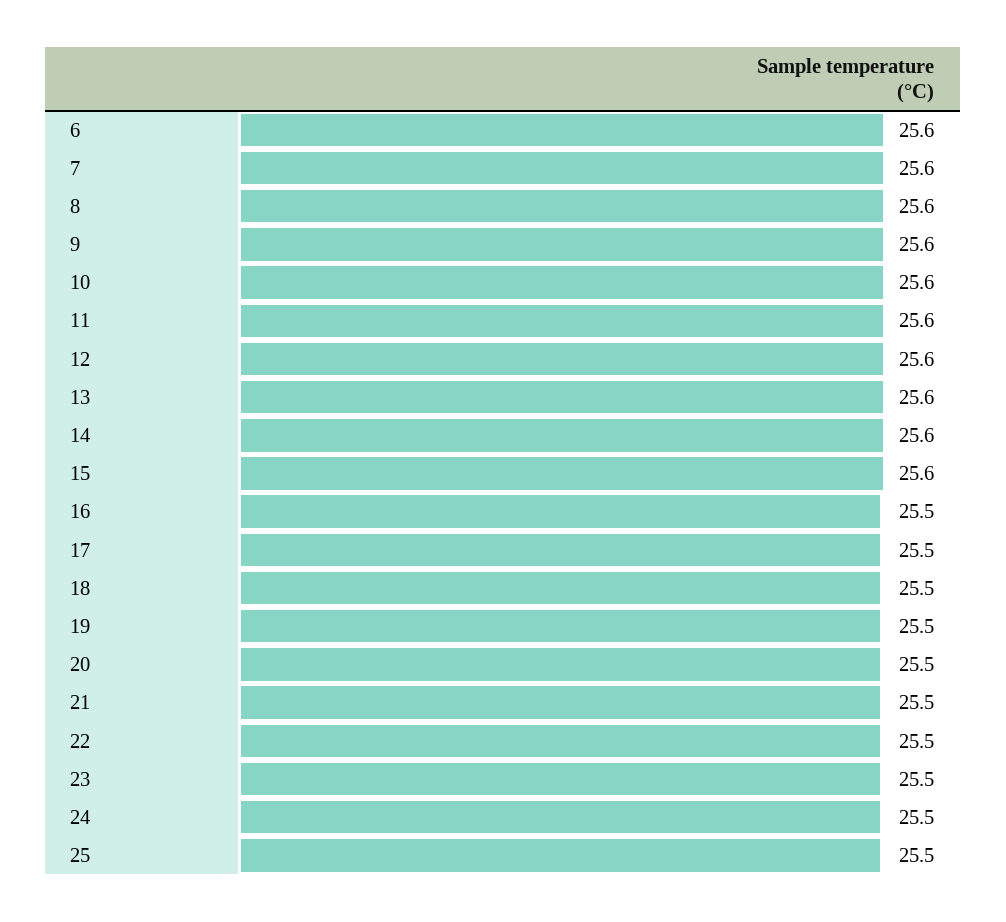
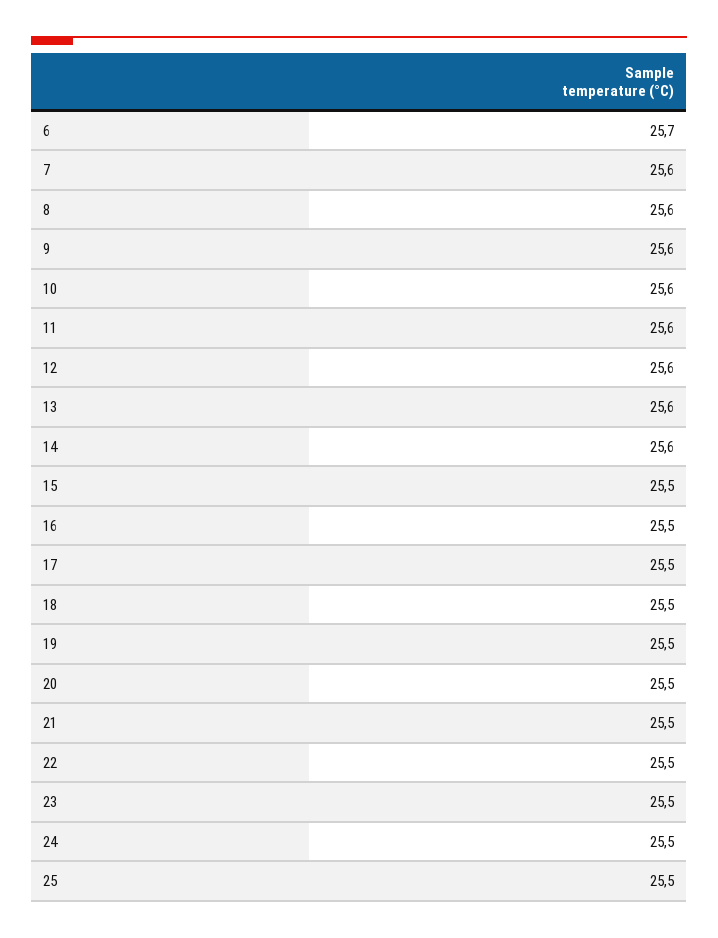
  {
-   "6": 25.6,
+   "6": 25.7,
    "7": 25.6,
    "8": 25.6,
    "9": 25.6,
    "10": 25.6,
    "11": 25.6,
    "12": 25.6,
    "13": 25.6,
    "14": 25.6,
-   "15": 25.6,
+   "15": 25.5,
    "16": 25.5,
    "17": 25.5,
    "18": 25.5,
    "19": 25.5,
    "20": 25.5,
    "21": 25.5,
    "22": 25.5,
    "23": 25.5,
    "24": 25.5,
    "25": 25.5
  }

